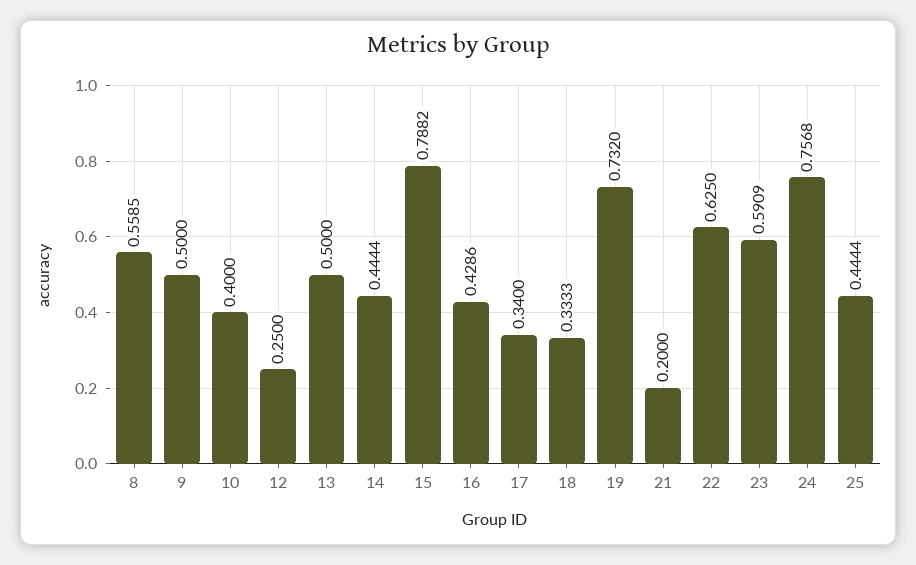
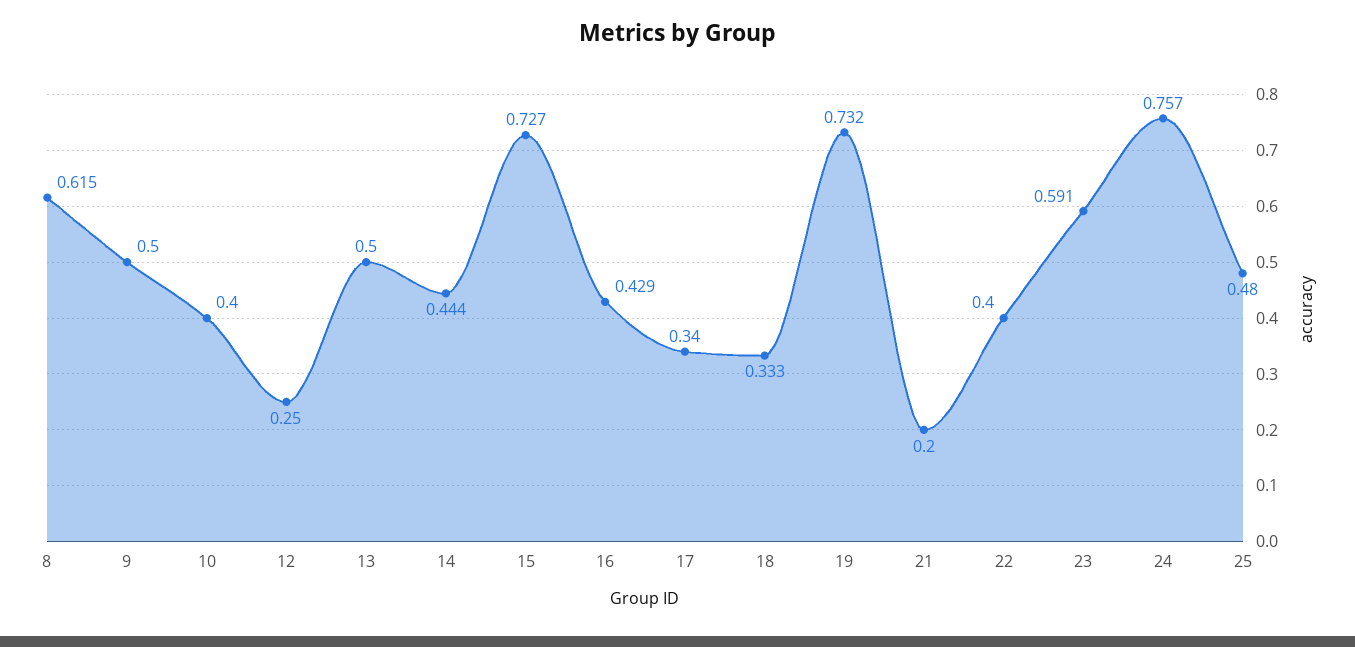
  {
-   "8": 0.5585,
+   "8": 0.615,
    "9": 0.5,
    "10": 0.4,
    "12": 0.25,
    "13": 0.5,
    "14": 0.4444,
-   "15": 0.7882,
+   "15": 0.727,
    "16": 0.4286,
    "17": 0.34,
    "18": 0.3333,
    "19": 0.732,
    "21": 0.2,
-   "22": 0.625,
+   "22": 0.4,
    "23": 0.5909,
    "24": 0.7568,
-   "25": 0.4444
+   "25": 0.48
  }

